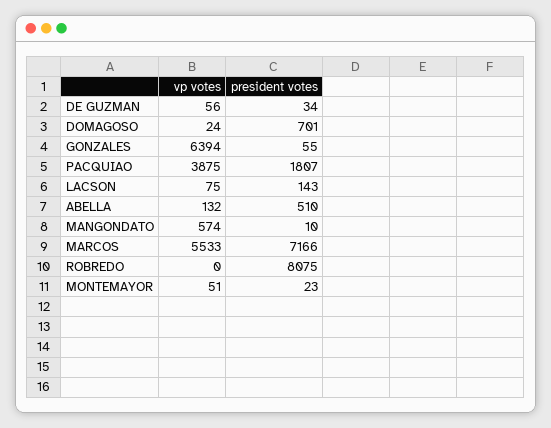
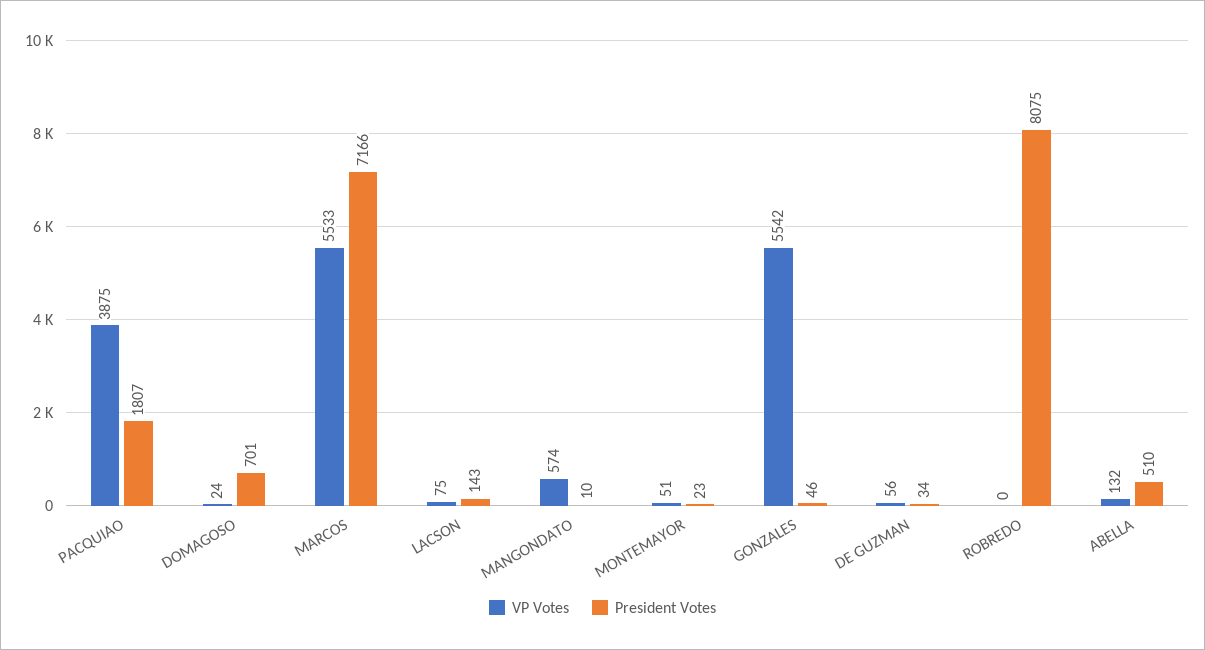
  {
    "vp votes": {
      "DE GUZMAN": 56,
      "DOMAGOSO": 24,
-     "GONZALES": 6394,
+     "GONZALES": 5542,
      "PACQUIAO": 3875,
      "LACSON": 75,
      "ABELLA": 132,
      "MANGONDATO": 574,
      "MARCOS": 5533,
      "ROBREDO": 0,
      "MONTEMAYOR": 51
    },
    "president votes": {
      "DE GUZMAN": 34,
      "DOMAGOSO": 701,
-     "GONZALES": 55,
+     "GONZALES": 46,
      "PACQUIAO": 1807,
      "LACSON": 143,
      "ABELLA": 510,
      "MANGONDATO": 10,
      "MARCOS": 7166,
      "ROBREDO": 8075,
      "MONTEMAYOR": 23
    }
  }

